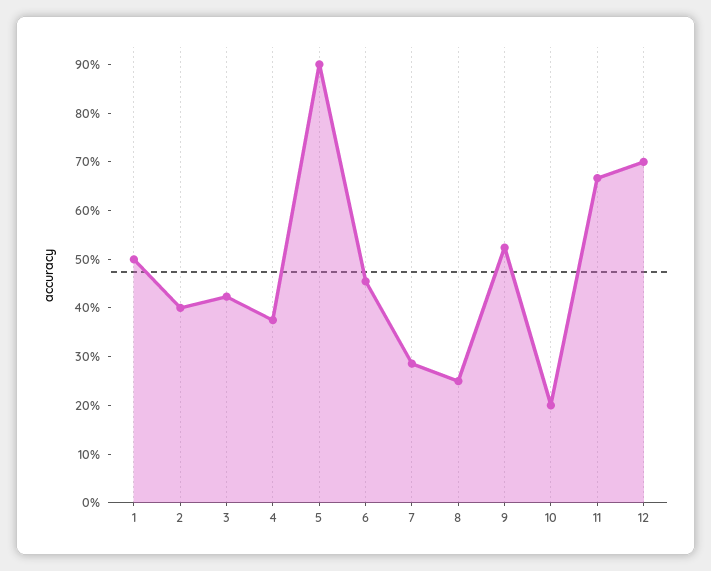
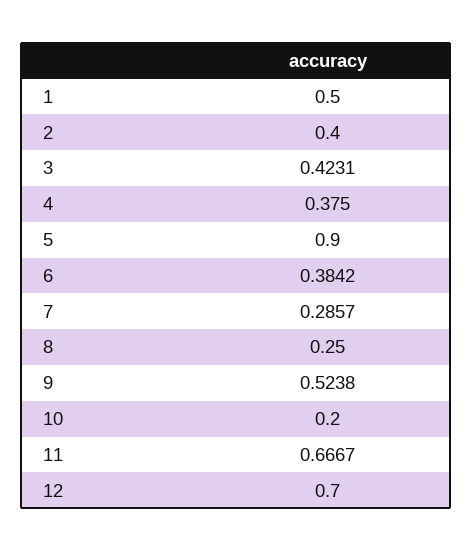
  {
    "1": 0.5,
    "2": 0.4,
    "3": 0.4231,
    "4": 0.375,
    "5": 0.9,
-   "6": 0.46,
+   "6": 0.3842,
    "7": 0.2857,
    "8": 0.25,
    "9": 0.5238,
    "10": 0.2,
    "11": 0.6667,
    "12": 0.7
  }

